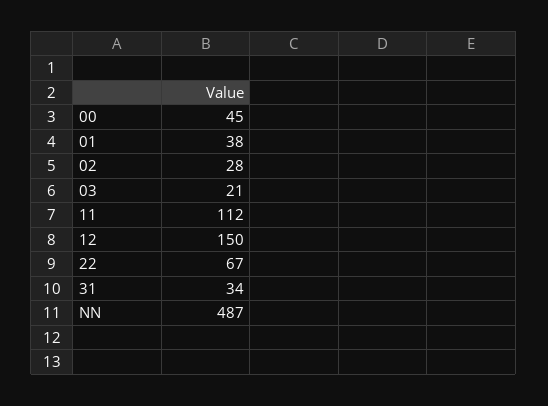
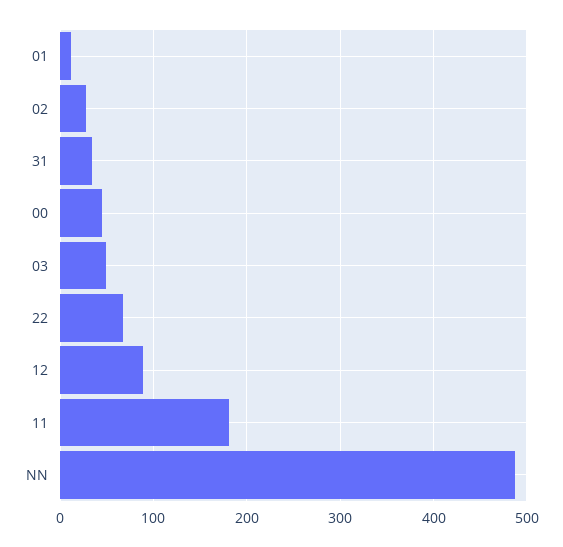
  {
    "00": 45,
-   "01": 38,
+   "01": 10,
    "02": 28,
-   "03": 21,
+   "03": 50,
-   "11": 112,
+   "11": 180,
-   "12": 150,
+   "12": 90,
    "22": 67,
    "31": 34,
    "NN": 487
  }

